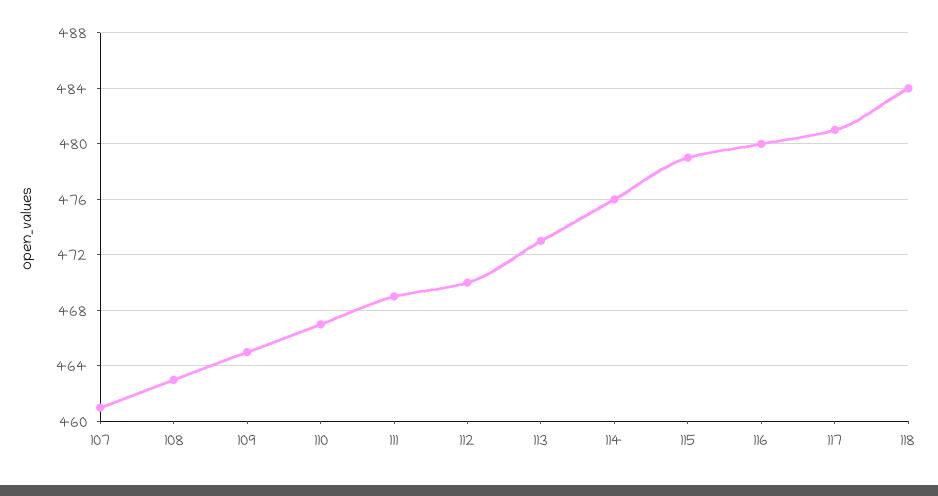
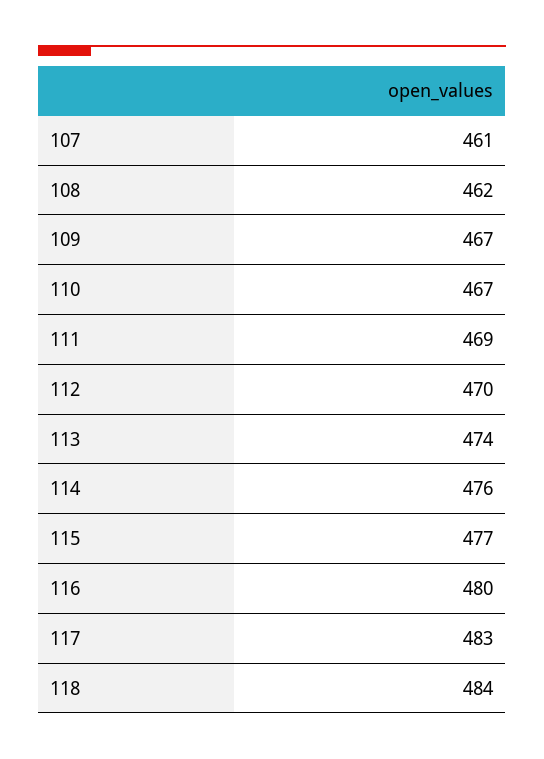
  {
    "107": 461,
-   "108": 463,
+   "108": 462,
-   "109": 465,
+   "109": 467,
    "110": 467,
    "111": 469,
    "112": 470,
-   "113": 473,
+   "113": 474,
    "114": 476,
-   "115": 479,
+   "115": 477,
    "116": 480,
-   "117": 481,
+   "117": 483,
    "118": 484
  }

